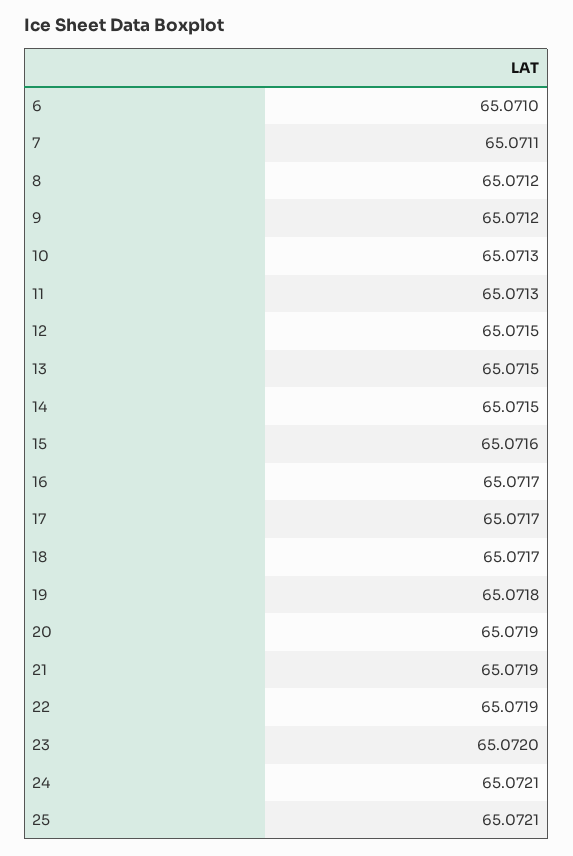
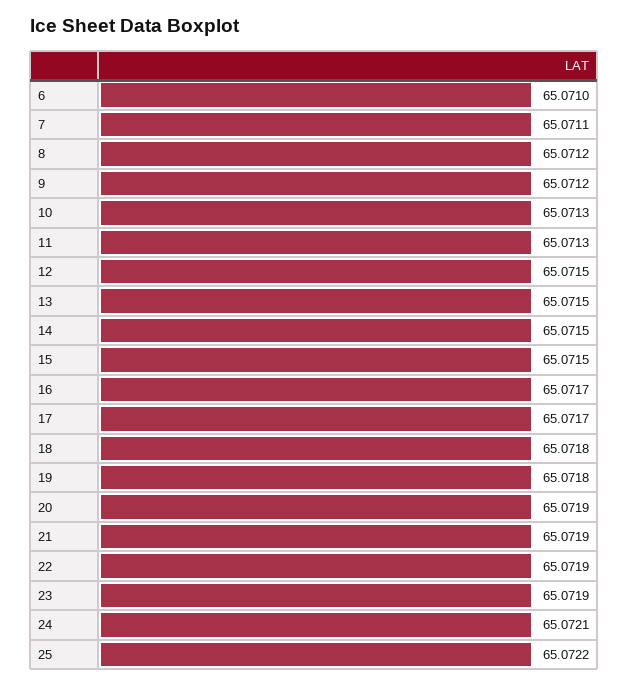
  {
    "6": 65.071,
    "7": 65.0711,
    "8": 65.0712,
    "9": 65.0712,
    "10": 65.0713,
    "11": 65.0713,
    "12": 65.0715,
    "13": 65.0715,
    "14": 65.0715,
-   "15": 65.0716,
+   "15": 65.0715,
    "16": 65.0717,
    "17": 65.0717,
-   "18": 65.0717,
+   "18": 65.0718,
    "19": 65.0718,
    "20": 65.0719,
    "21": 65.0719,
    "22": 65.0719,
-   "23": 65.072,
+   "23": 65.0719,
    "24": 65.0721,
-   "25": 65.0721
+   "25": 65.0722
  }

